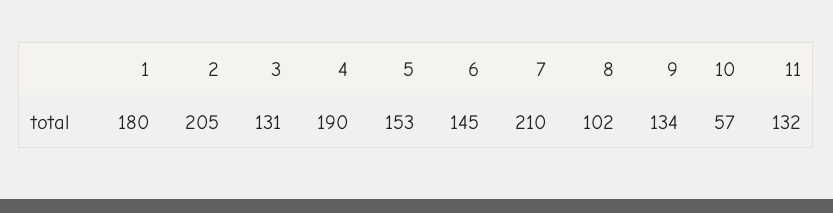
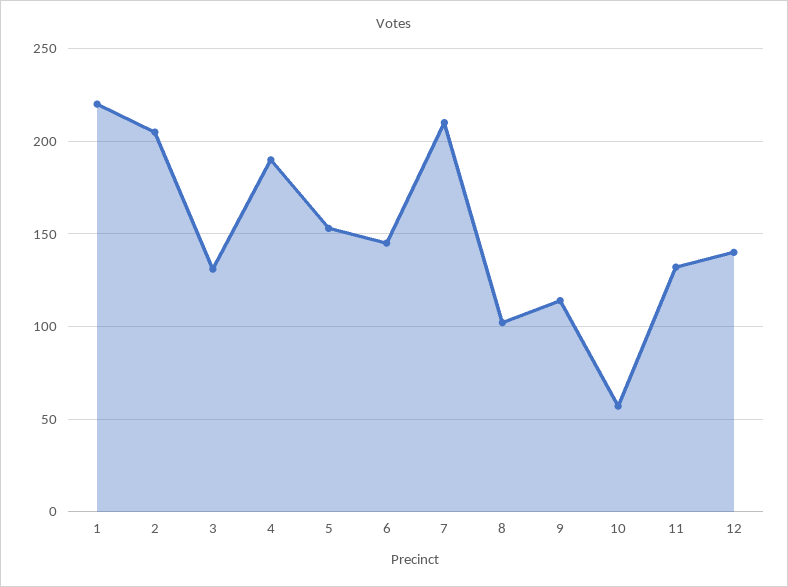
  {
-   "1": 180,
+   "1": 220,
    "2": 205,
    "3": 131,
    "4": 190,
    "5": 153,
    "6": 145,
    "7": 210,
    "8": 102,
-   "9": 134,
+   "9": 115,
    "10": 57,
-   "11": 132
+   "11": 132,
+   "12": 140
  }

